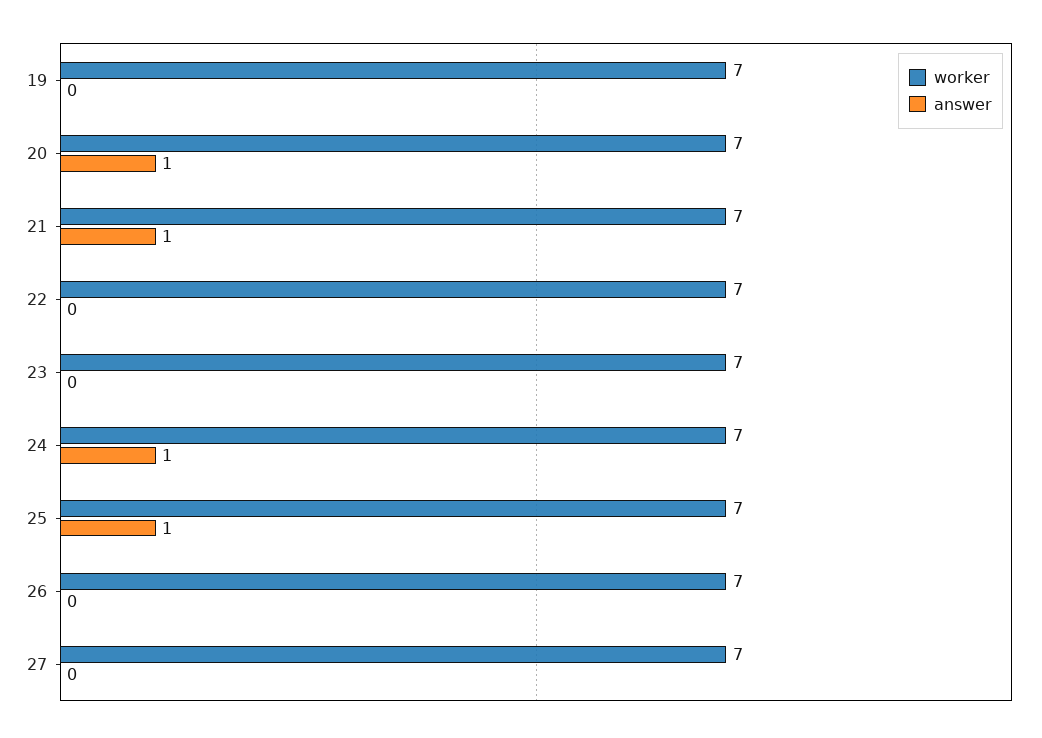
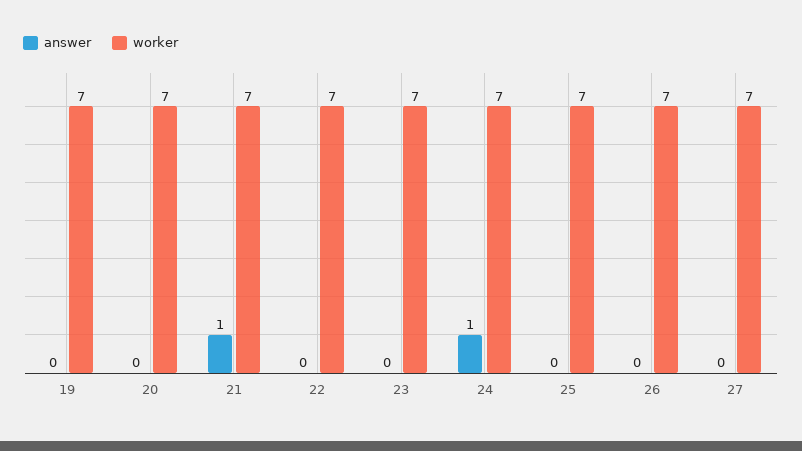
  {
    "worker": {
      "19": 7,
      "20": 7,
      "21": 7,
      "22": 7,
      "23": 7,
      "24": 7,
      "25": 7,
      "26": 7,
      "27": 7
    },
    "answer": {
      "19": 0,
-     "20": 1,
+     "20": 0,
      "21": 1,
      "22": 0,
      "23": 0,
      "24": 1,
-     "25": 1,
+     "25": 0,
      "26": 0,
      "27": 0
    }
  }

